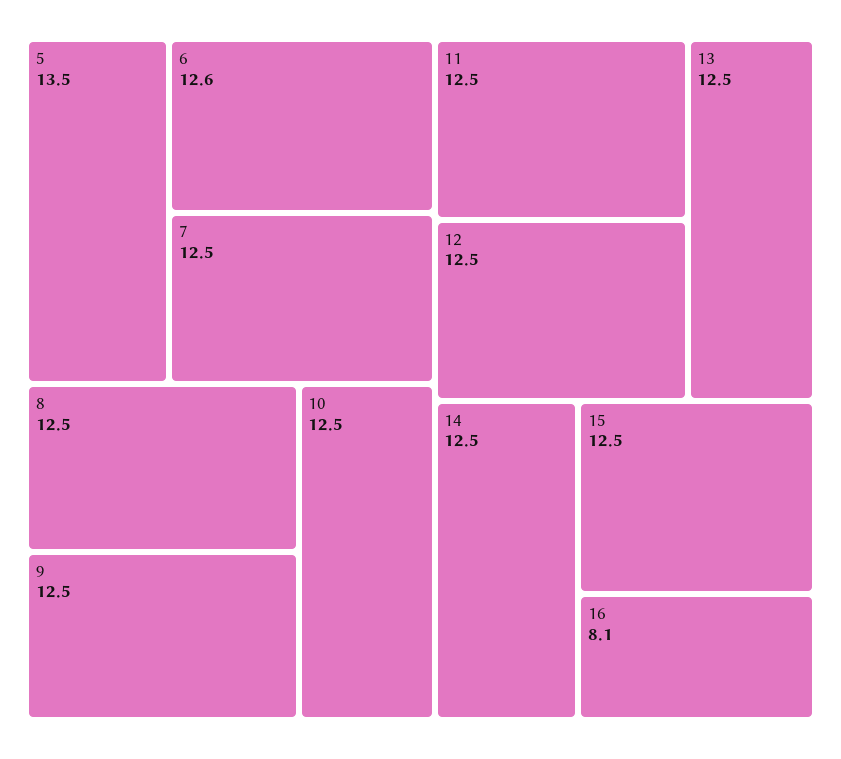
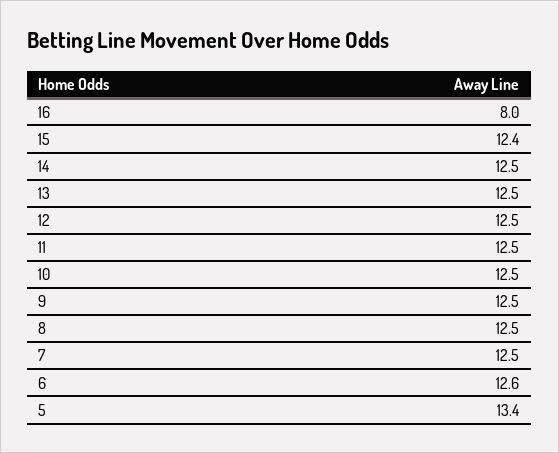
  {
-   "5": 13.5,
+   "5": 13.4,
    "6": 12.6,
    "7": 12.5,
    "8": 12.5,
    "9": 12.5,
    "10": 12.5,
    "11": 12.5,
    "12": 12.5,
    "13": 12.5,
    "14": 12.5,
-   "15": 12.5,
+   "15": 12.4,
-   "16": 8.1
+   "16": 8
  }

